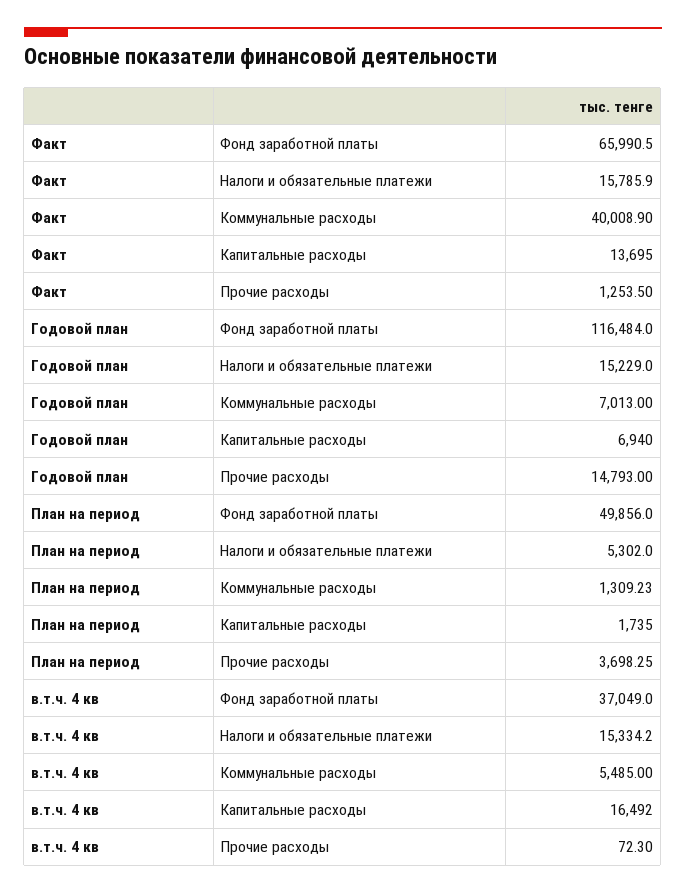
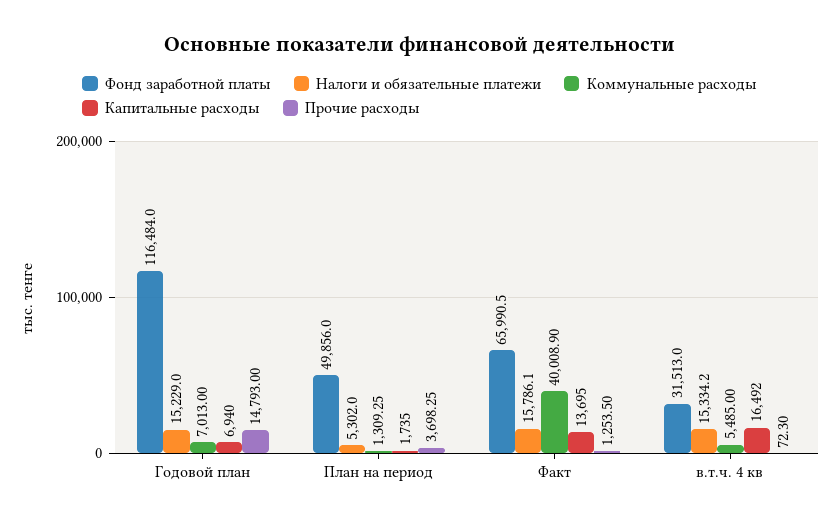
  {
    "Фонд заработной платы": {
      "Факт": 65990.5,
      "Годовой план": 116484,
      "План на период": 49856,
-     "в.т.ч. 4 кв": 37049
+     "в.т.ч. 4 кв": 31513
    },
    "Налоги и обязательные платежи": {
-     "Факт": 15785.9,
+     "Факт": 15786.1,
      "Годовой план": 15229,
      "План на период": 5302,
      "в.т.ч. 4 кв": 15334.2
    },
    "Коммунальные расходы": {
      "Факт": 40008.9,
      "Годовой план": 7013,
-     "План на период": 1309.23,
+     "План на период": 1309.25,
      "в.т.ч. 4 кв": 5485
    },
    "Капитальные расходы": {
      "Факт": 13695,
      "Годовой план": 6940,
      "План на период": 1735,
      "в.т.ч. 4 кв": 16492
    },
    "Прочие расходы": {
      "Факт": 1253.5,
      "Годовой план": 14793,
      "План на период": 3698.25,
      "в.т.ч. 4 кв": 72.3
    }
  }

